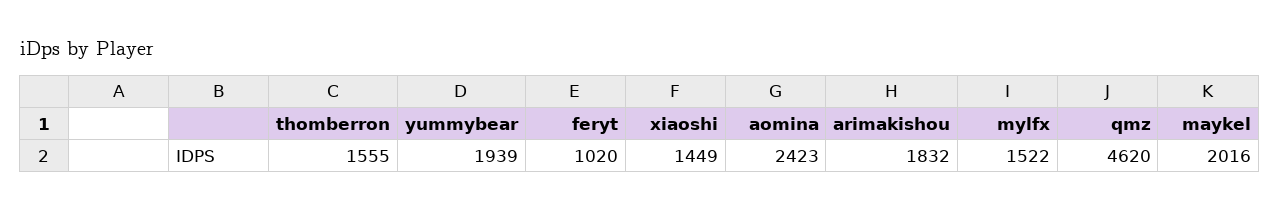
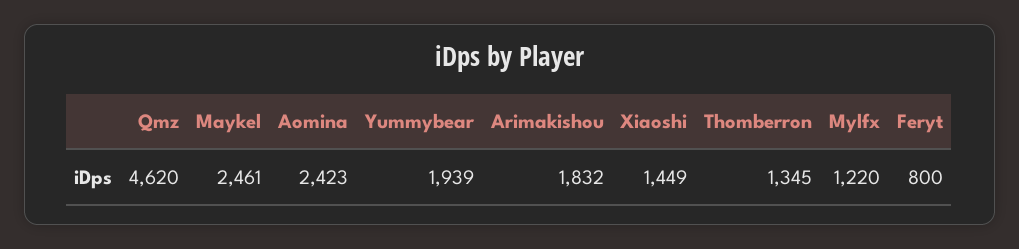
  {
-   "thomberron": 1555,
+   "thomberron": 1345,
    "yummybear": 1939,
-   "feryt": 1020,
+   "feryt": 800,
    "xiaoshi": 1449,
    "aomina": 2423,
    "arimakishou": 1832,
-   "mylfx": 1522,
+   "mylfx": 1220,
    "qmz": 4620,
-   "maykel": 2016
+   "maykel": 2461
  }

